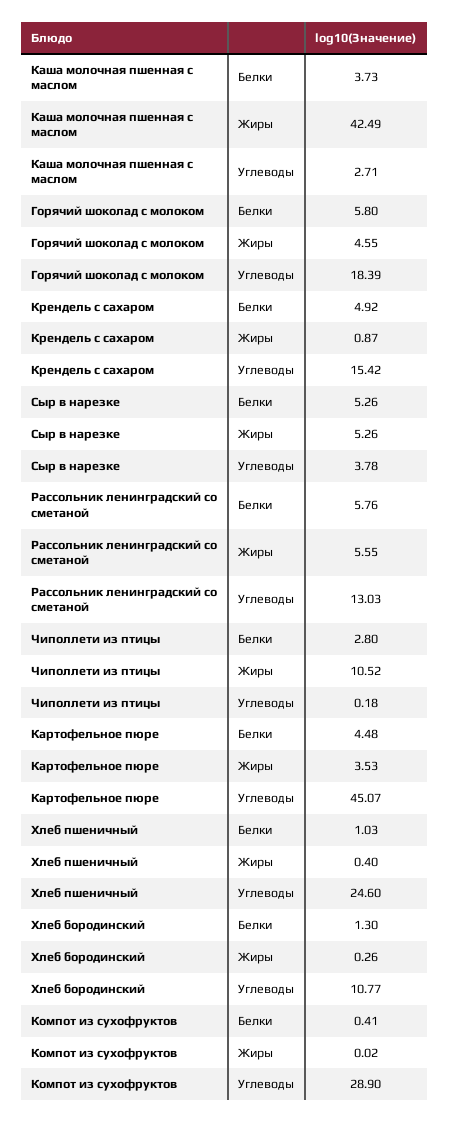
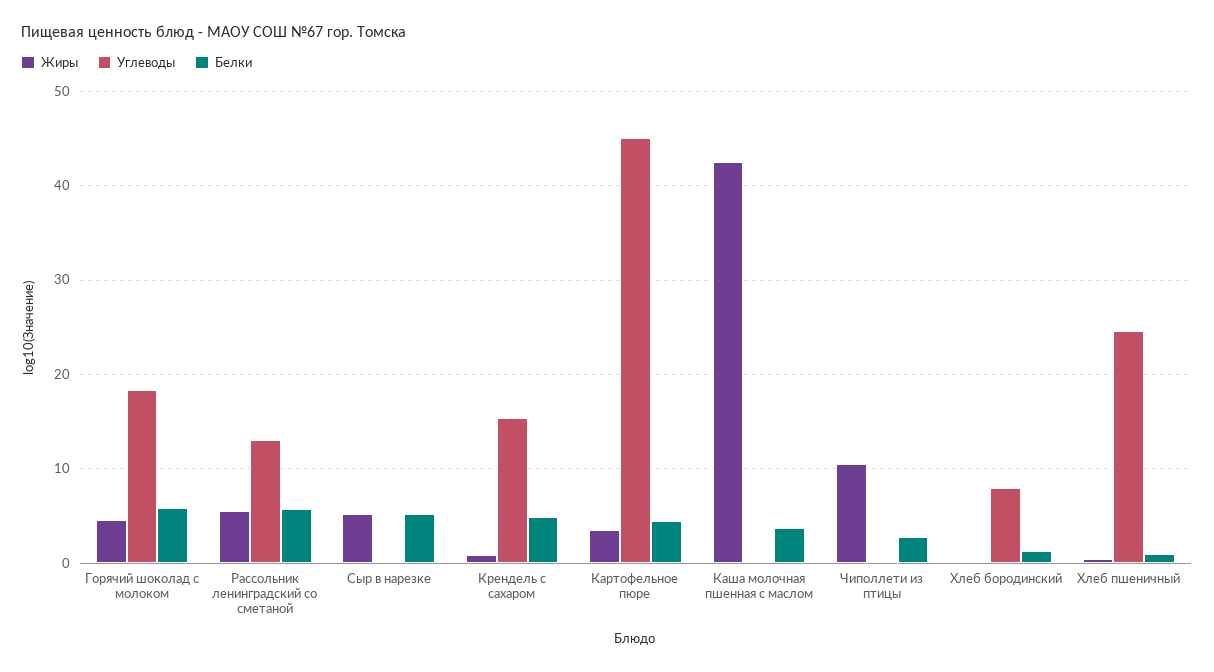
  {
    "Белки": {
      "Каша молочная пшенная с маслом": 3.73,
      "Горячий шоколад с молоком": 5.8,
      "Крендель с сахаром": 4.92,
      "Сыр в нарезке": 5.26,
      "Рассольник ленинградский со сметаной": 5.76,
      "Чиполлети из птицы": 2.8,
      "Картофельное пюре": 4.48,
      "Хлеб пшеничный": 1.03,
-     "Хлеб бородинский": 1.3,
+     "Хлеб бородинский": 1.3
-     "Компот из сухофруктов": 0.41
    },
    "Жиры": {
      "Каша молочная пшенная с маслом": 42.49,
      "Горячий шоколад с молоком": 4.55,
      "Крендель с сахаром": 0.87,
      "Сыр в нарезке": 5.26,
      "Рассольник ленинградский со сметаной": 5.55,
      "Чиполлети из птицы": 10.52,
      "Картофельное пюре": 3.53,
      "Хлеб пшеничный": 0.4,
-     "Хлеб бородинский": 0.26,
+     "Хлеб бородинский": 0.26
-     "Компот из сухофруктов": 0.02
    },
    "Углеводы": {
-     "Каша молочная пшенная с маслом": 2.71,
+     "Каша молочная пшенная с маслом": 0,
      "Горячий шоколад с молоком": 18.39,
      "Крендель с сахаром": 15.42,
-     "Сыр в нарезке": 3.78,
+     "Сыр в нарезке": 0,
      "Рассольник ленинградский со сметаной": 13.03,
      "Чиполлети из птицы": 0.18,
      "Картофельное пюре": 45.07,
      "Хлеб пшеничный": 24.6,
-     "Хлеб бородинский": 10.77,
+     "Хлеб бородинский": 8
-     "Компот из сухофруктов": 28.9
    }
  }

